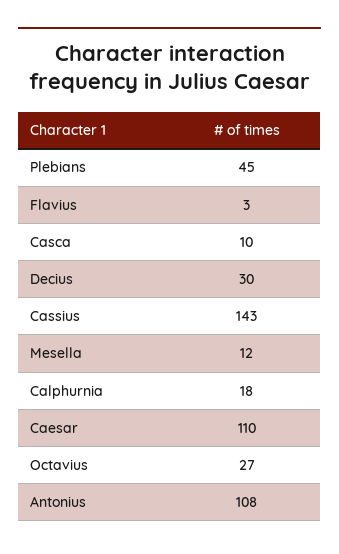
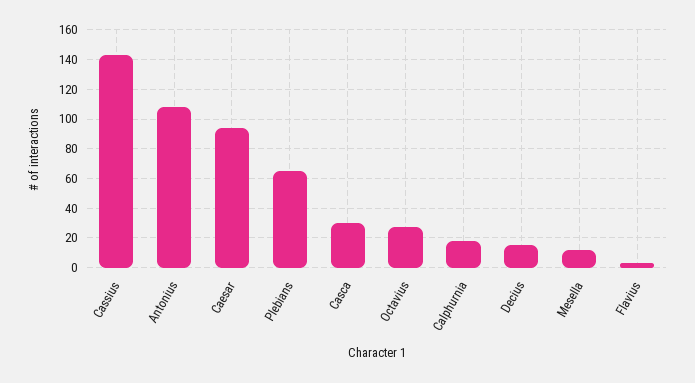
  {
-   "Plebians": 45,
+   "Plebians": 65,
    "Flavius": 3,
-   "Casca": 10,
+   "Casca": 30,
-   "Decius": 30,
+   "Decius": 15,
    "Cassius": 143,
    "Mesella": 12,
    "Calphurnia": 18,
-   "Caesar": 110,
+   "Caesar": 95,
    "Octavius": 27,
    "Antonius": 108
  }

